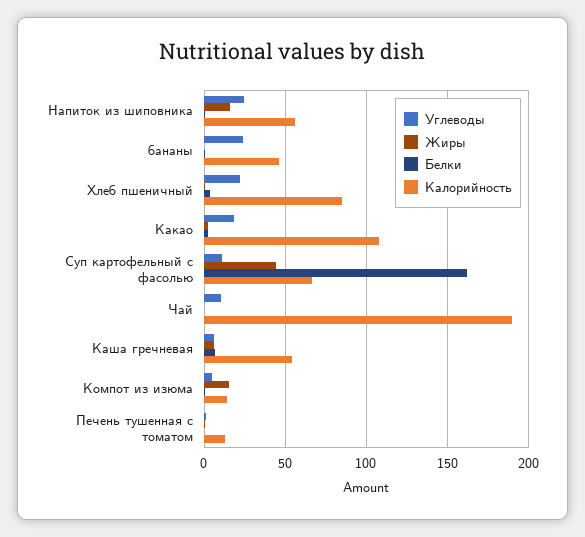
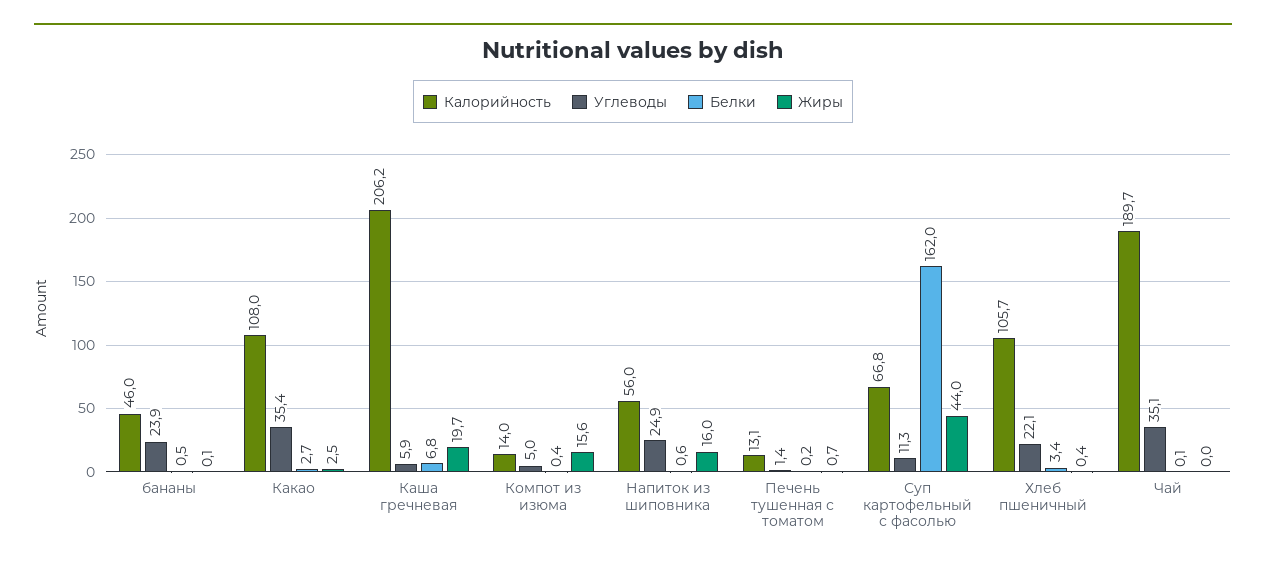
  {
    "Углеводы": {
      "Напиток из шиповника": 24.9,
      "бананы": 23.9,
      "Хлеб пшеничный": 22.1,
-     "Какао": 20,
+     "Какао": 35.4,
      "Суп картофельный с фасолью": 11.3,
-     "Чай": 10,
+     "Чай": 35.1,
      "Каша гречневая": 5.9,
      "Компот из изюма": 5,
      "Печень тушенная с томатом": 1.4
    },
    "Жиры": {
      "Напиток из шиповника": 16,
      "бананы": 0.1,
      "Хлеб пшеничный": 0.4,
      "Какао": 2.5,
      "Суп картофельный с фасолью": 44,
      "Чай": 0,
-     "Каша гречневая": 5,
+     "Каша гречневая": 19.7,
      "Компот из изюма": 15.6,
      "Печень тушенная с томатом": 0.7
    },
    "Белки": {
      "Напиток из шиповника": 0.6,
      "бананы": 0.5,
      "Хлеб пшеничный": 3.4,
      "Какао": 2.7,
      "Суп картофельный с фасолью": 162,
      "Чай": 0.1,
      "Каша гречневая": 6.8,
      "Компот из изюма": 0.4,
      "Печень тушенная с томатом": 0.2
    },
    "Калорийность": {
      "Напиток из шиповника": 56,
      "бананы": 46,
-     "Хлеб пшеничный": 85,
+     "Хлеб пшеничный": 105.7,
      "Какао": 108,
      "Суп картофельный с фасолью": 66.8,
      "Чай": 189.7,
-     "Каша гречневая": 55,
+     "Каша гречневая": 206.2,
      "Компот из изюма": 14,
      "Печень тушенная с томатом": 13.1
    }
  }

